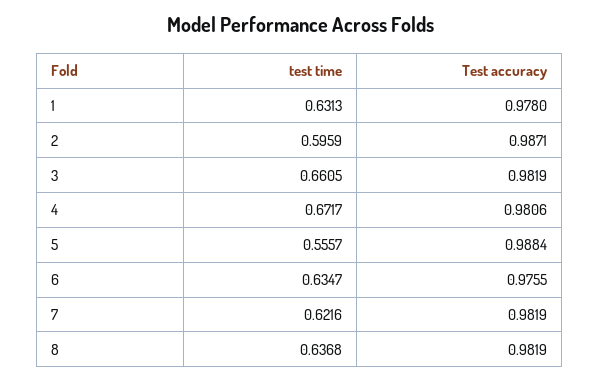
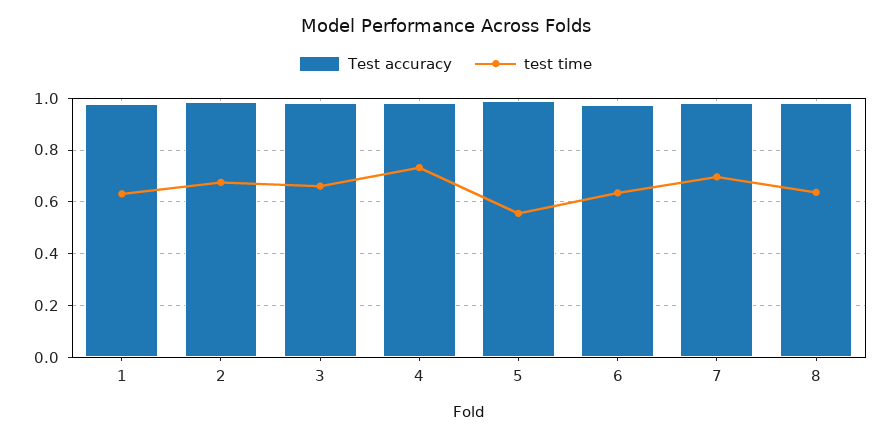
  {
    "test time": {
      "1": 0.6313,
-     "2": 0.5959,
+     "2": 0.675,
      "3": 0.6605,
-     "4": 0.6717,
+     "4": 0.725,
      "5": 0.5557,
      "6": 0.6347,
-     "7": 0.6216,
+     "7": 0.7,
      "8": 0.6368
    },
    "Test accuracy": {
      "1": 0.978,
      "2": 0.9871,
      "3": 0.9819,
      "4": 0.9806,
      "5": 0.9884,
      "6": 0.9755,
      "7": 0.9819,
      "8": 0.9819
    }
  }

